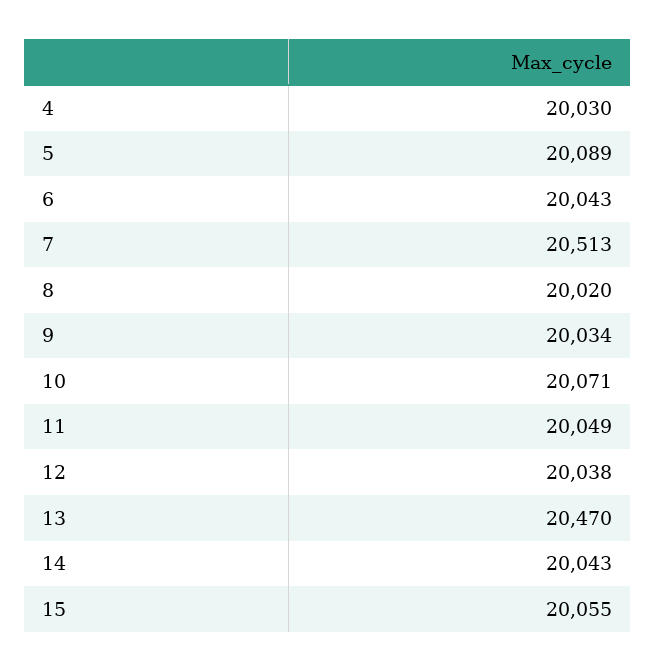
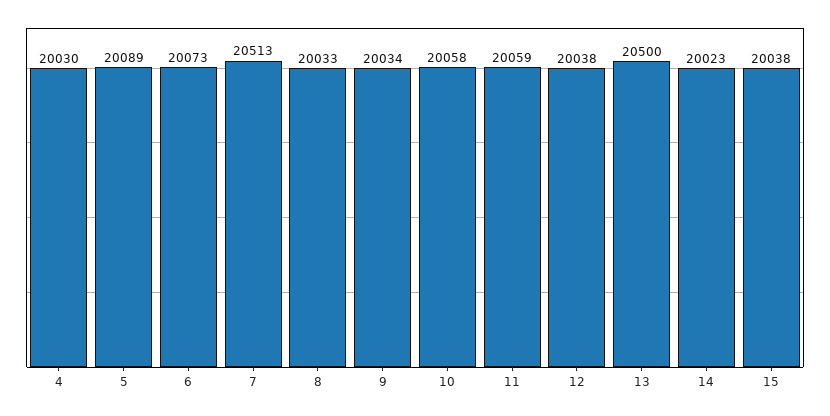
  {
    "4": 20030,
    "5": 20089,
-   "6": 20043,
+   "6": 20073,
    "7": 20513,
-   "8": 20020,
+   "8": 20033,
    "9": 20034,
-   "10": 20071,
+   "10": 20058,
-   "11": 20049,
+   "11": 20059,
    "12": 20038,
-   "13": 20470,
+   "13": 20500,
-   "14": 20043,
+   "14": 20023,
-   "15": 20055
+   "15": 20038
  }

